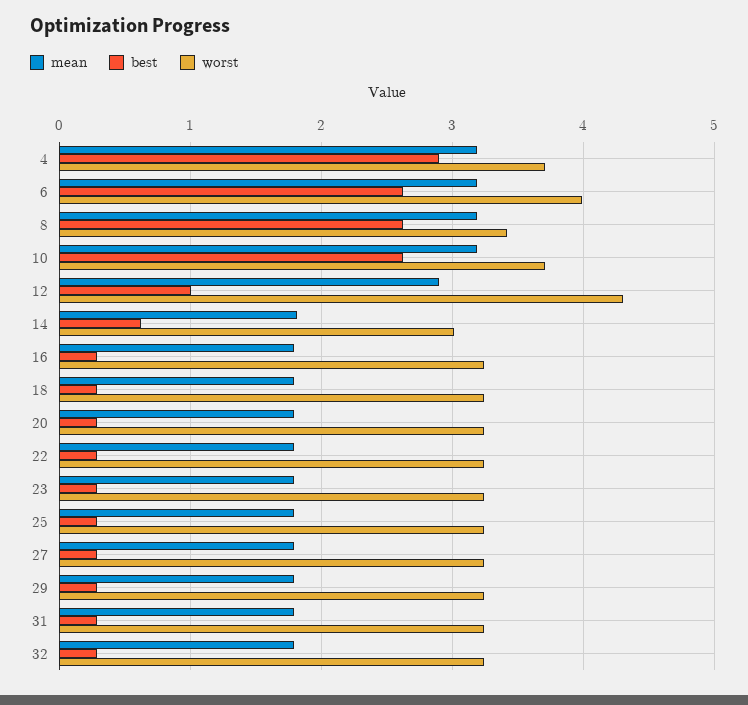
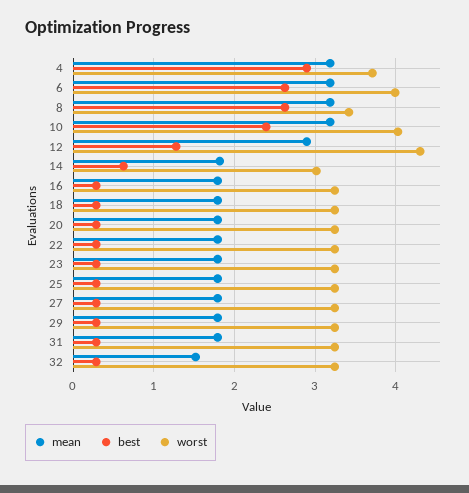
  {
    "mean": {
      "4": 3.2,
      "6": 3.2,
      "8": 3.2,
      "10": 3.2,
      "12": 2.9,
      "14": 1.8,
      "16": 1.8,
      "18": 1.8,
      "20": 1.8,
      "22": 1.8,
      "23": 1.8,
      "25": 1.8,
      "27": 1.8,
      "29": 1.8,
      "31": 1.8,
-     "32": 1.8
+     "32": 1.5
    },
    "best": {
      "4": 2.9,
      "6": 2.6,
      "8": 2.6,
-     "10": 2.6,
+     "10": 2.4,
-     "12": 1,
+     "12": 1.3,
      "14": 0.6,
      "16": 0.3,
      "18": 0.3,
      "20": 0.3,
      "22": 0.3,
      "23": 0.3,
      "25": 0.3,
      "27": 0.3,
      "29": 0.3,
      "31": 0.3,
      "32": 0.3
    },
    "worst": {
      "4": 3.7,
      "6": 4,
      "8": 3.4,
-     "10": 3.7,
+     "10": 4,
      "12": 4.3,
      "14": 3,
      "16": 3.2,
      "18": 3.2,
      "20": 3.2,
      "22": 3.2,
      "23": 3.2,
      "25": 3.2,
      "27": 3.2,
      "29": 3.2,
      "31": 3.2,
      "32": 3.2
    }
  }

